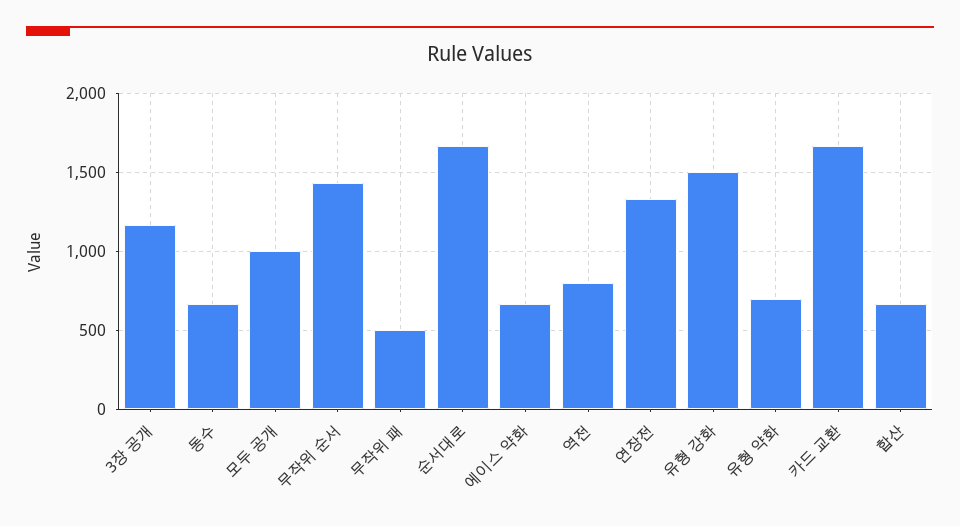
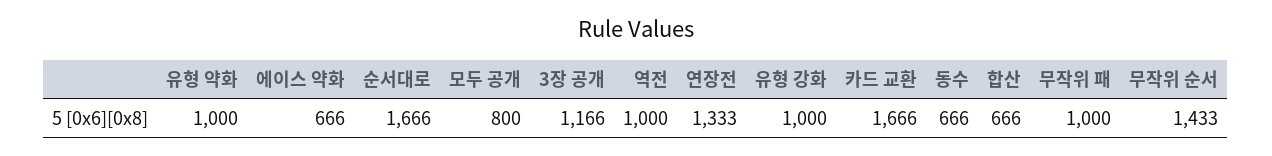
  {
    "3장 공개": 1166,
    "동수": 666,
-   "모두 공개": 1000,
+   "모두 공개": 800,
    "무작위 순서": 1433,
-   "무작위 패": 500,
+   "무작위 패": 1000,
    "순서대로": 1666,
    "에이스 약화": 666,
-   "역전": 800,
+   "역전": 1000,
    "연장전": 1333,
-   "유형 강화": 1500,
+   "유형 강화": 1000,
-   "유형 약화": 700,
+   "유형 약화": 1000,
    "카드 교환": 1666,
    "합산": 666
  }

